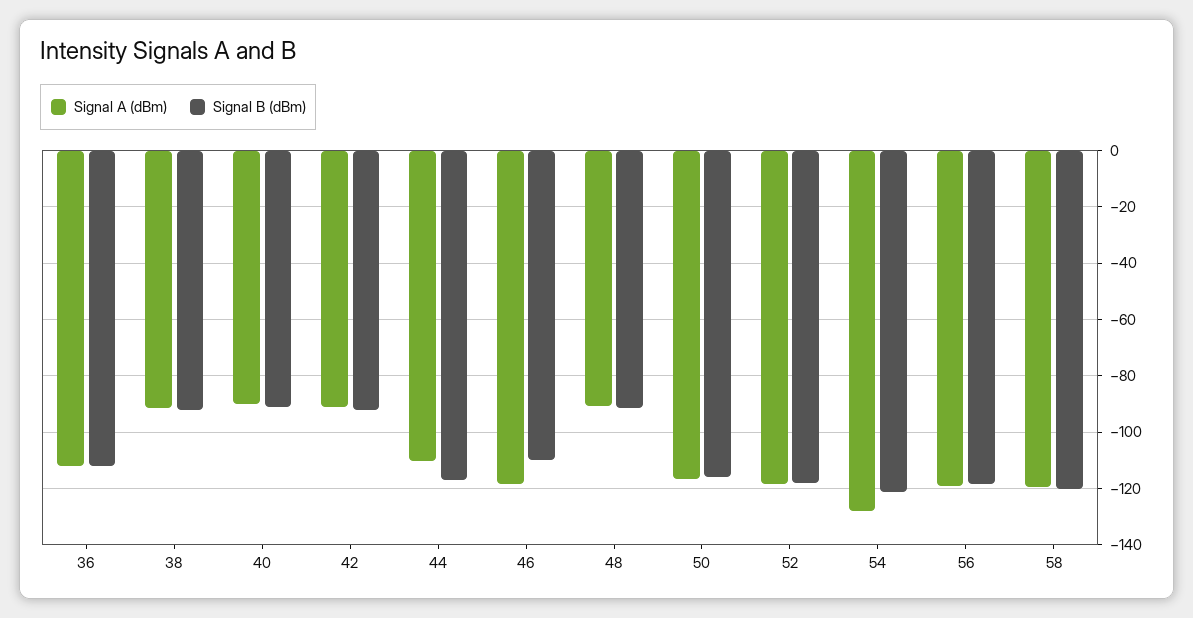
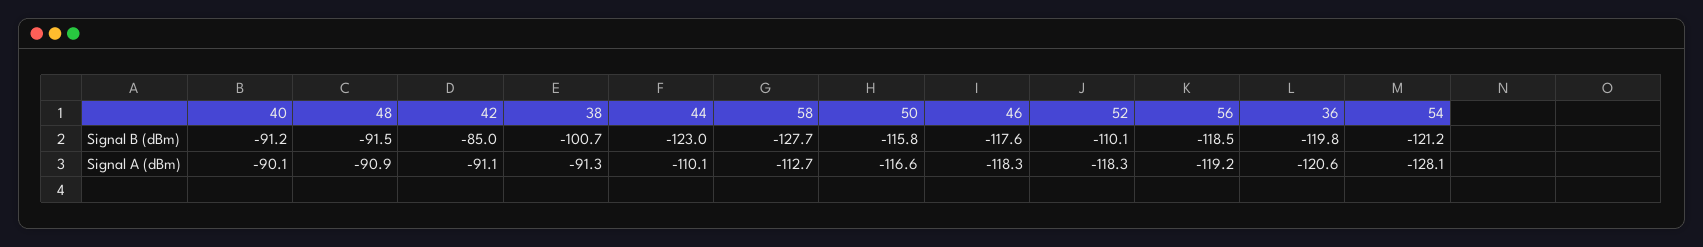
  {
    "Signal A (dBm)": {
-     "36": -112.5,
+     "36": -120.6,
      "38": -91.3,
      "40": -90.1,
      "42": -91.1,
      "44": -110.1,
      "46": -118.3,
      "48": -90.9,
      "50": -116.6,
      "52": -118.3,
      "54": -128.1,
      "56": -119.2,
-     "58": -120
+     "58": -112.7
    },
    "Signal B (dBm)": {
-     "36": -112.5,
+     "36": -119.8,
-     "38": -92.5,
+     "38": -100.7,
      "40": -91.2,
-     "42": -92.5,
+     "42": -85,
-     "44": -117.5,
+     "44": -123,
-     "46": -110,
+     "46": -117.6,
      "48": -91.5,
      "50": -115.8,
-     "52": -117.5,
+     "52": -110.1,
      "54": -121.2,
      "56": -118.5,
-     "58": -120
+     "58": -127.7
    }
  }

